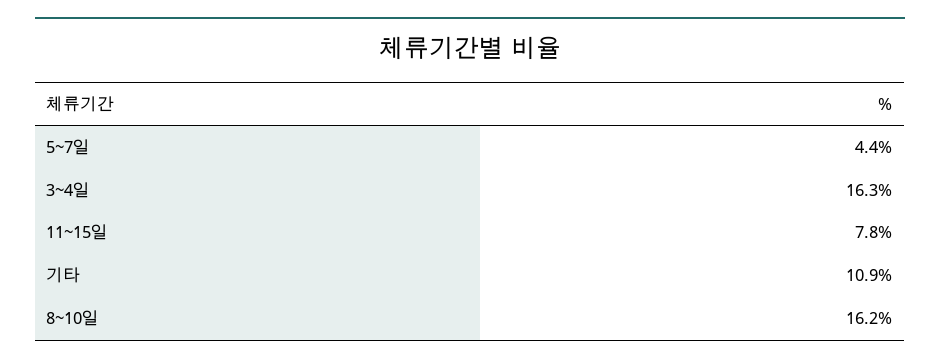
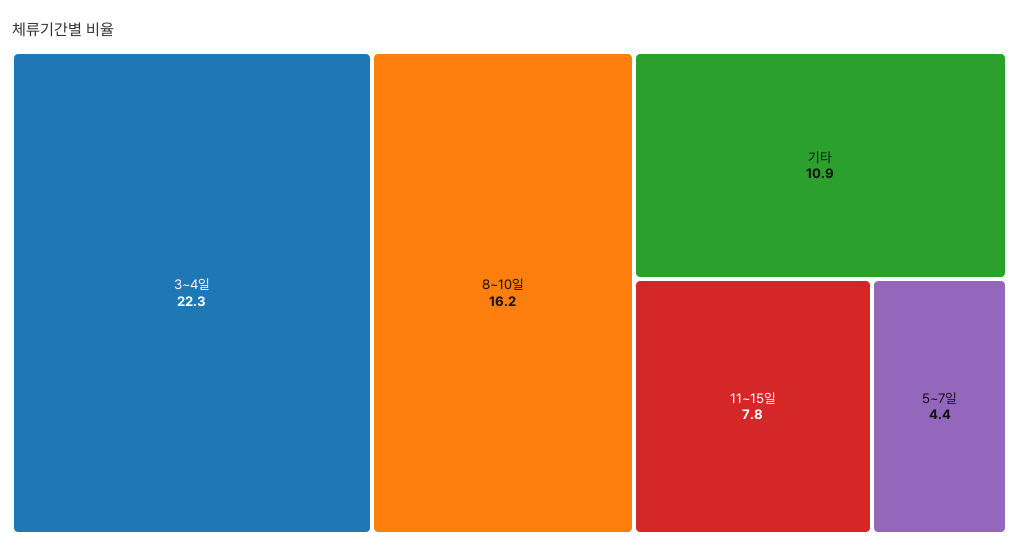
  {
    "5~7일": 4.4,
-   "3~4일": 16.3,
+   "3~4일": 22.3,
    "11~15일": 7.8,
    "기타": 10.9,
    "8~10일": 16.2
  }

